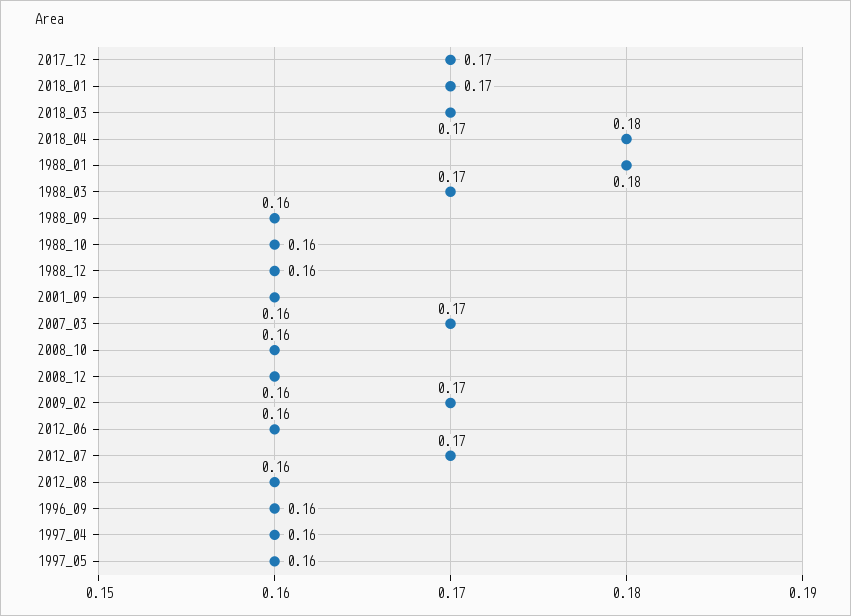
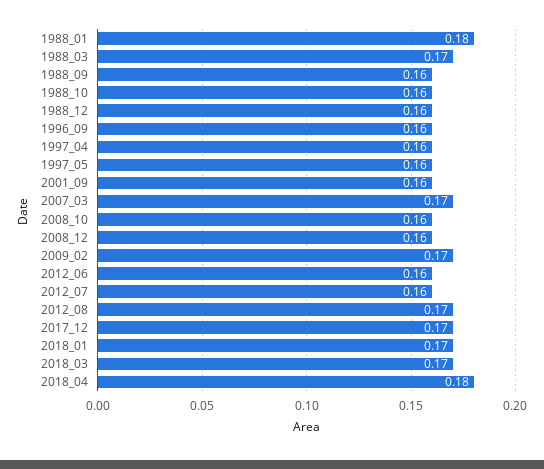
  {
    "2017_12": 0.17,
    "2018_01": 0.17,
    "2018_03": 0.17,
    "2018_04": 0.18,
    "1988_01": 0.18,
    "1988_03": 0.17,
    "1988_09": 0.16,
    "1988_10": 0.16,
    "1988_12": 0.16,
    "2001_09": 0.16,
    "2007_03": 0.17,
    "2008_10": 0.16,
    "2008_12": 0.16,
    "2009_02": 0.17,
    "2012_06": 0.16,
-   "2012_07": 0.17,
+   "2012_07": 0.16,
-   "2012_08": 0.16,
+   "2012_08": 0.17,
    "1996_09": 0.16,
    "1997_04": 0.16,
    "1997_05": 0.16
  }

